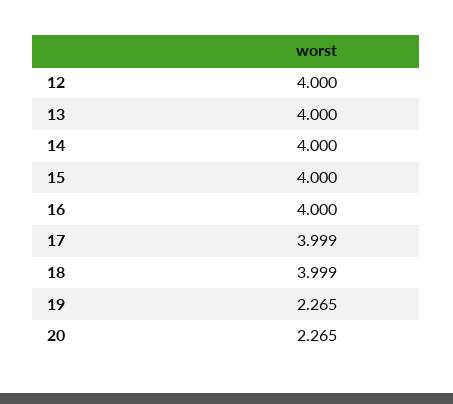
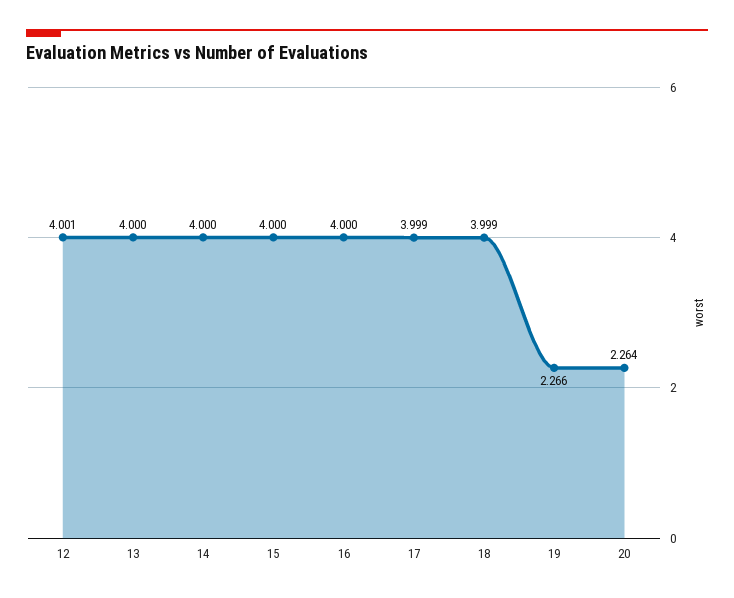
  {
-   "12": 4,
+   "12": 4.001,
    "13": 4,
    "14": 4,
    "15": 4,
    "16": 4,
    "17": 3.999,
    "18": 3.999,
-   "19": 2.265,
+   "19": 2.266,
-   "20": 2.265
+   "20": 2.264
  }

